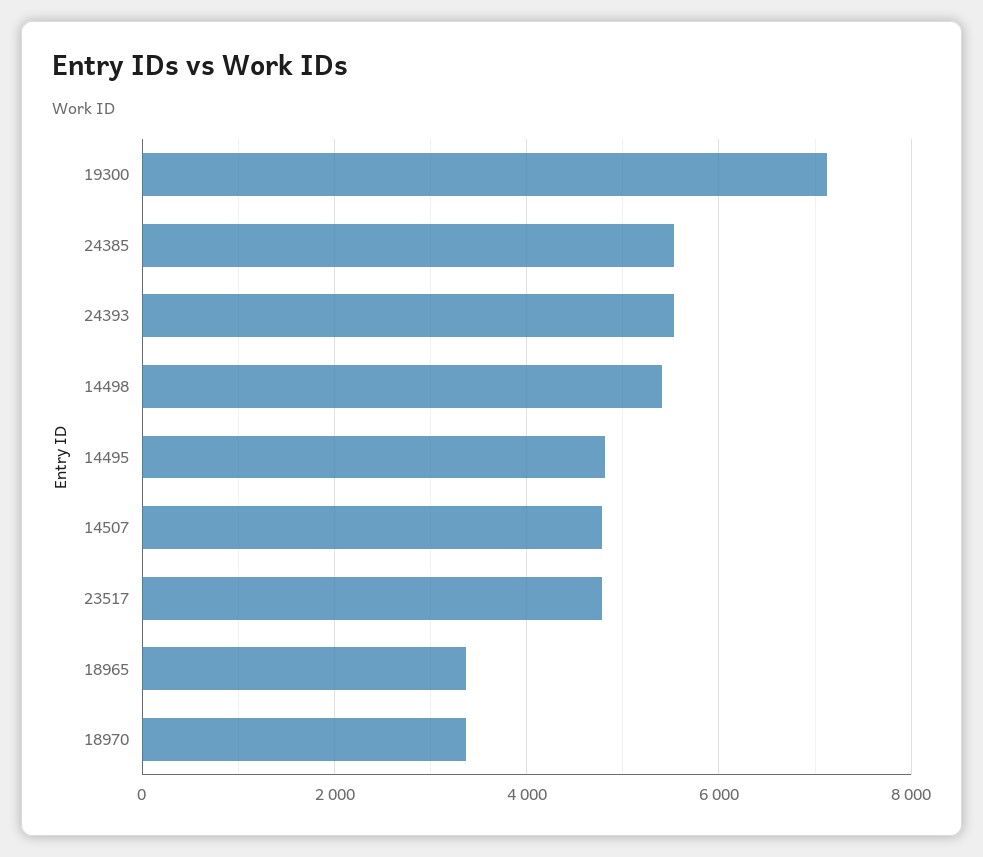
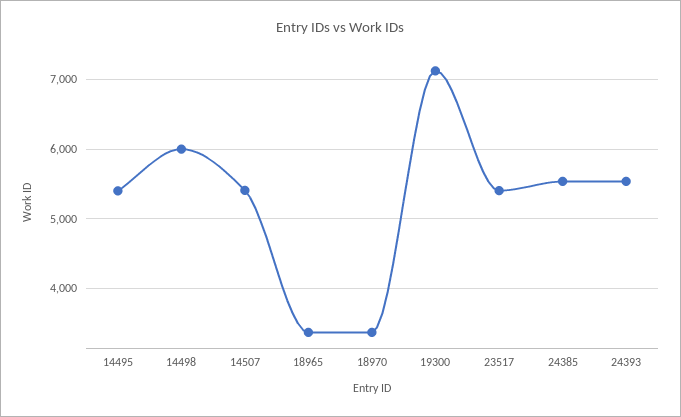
  {
    "19300": 7100,
    "24385": 5500,
    "24393": 5500,
-   "14498": 5400,
+   "14498": 6000,
-   "14495": 4800,
+   "14495": 5400,
-   "14507": 4800,
+   "14507": 5400,
-   "23517": 4800,
+   "23517": 5400,
    "18965": 3400,
    "18970": 3400
  }

